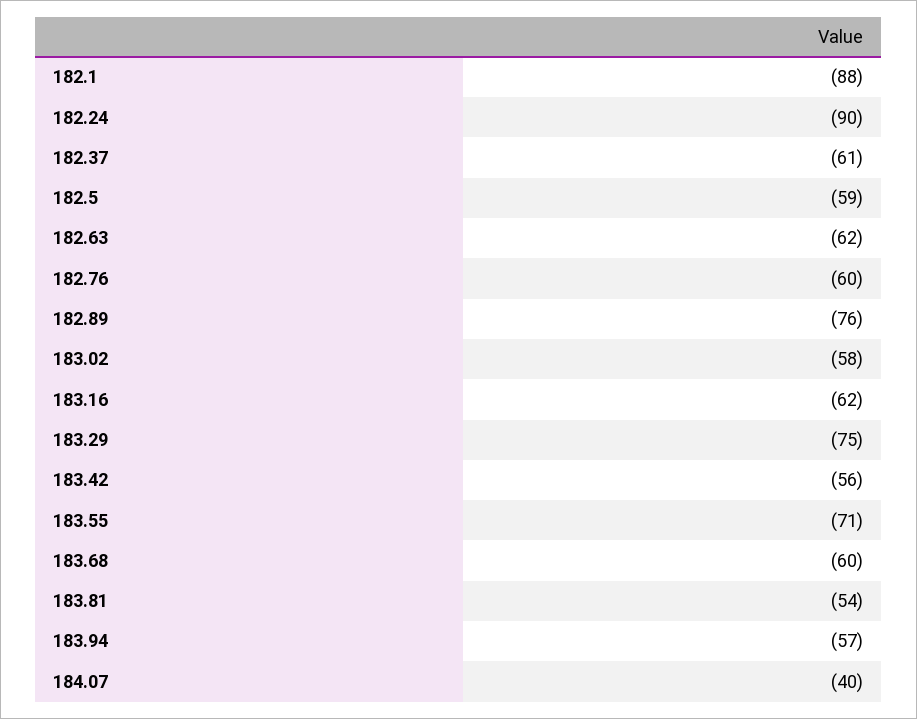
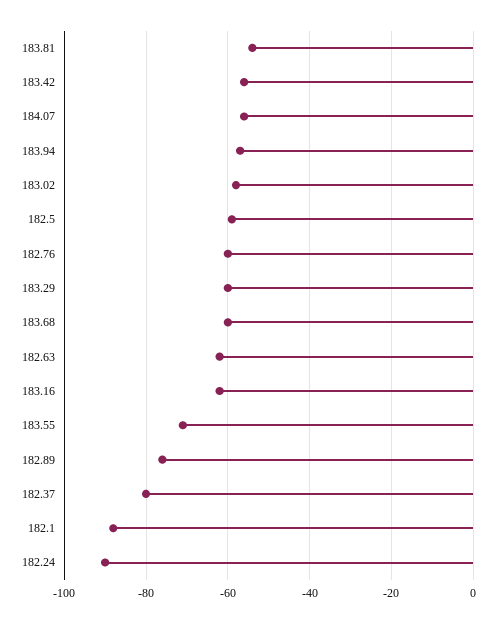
  {
    "182.1": -88,
    "182.24": -90,
-   "182.37": -61,
+   "182.37": -80,
    "182.5": -59,
    "182.63": -62,
    "182.76": -60,
    "182.89": -76,
    "183.02": -58,
    "183.16": -62,
-   "183.29": -75,
+   "183.29": -60,
    "183.42": -56,
    "183.55": -71,
    "183.68": -60,
    "183.81": -54,
    "183.94": -57,
-   "184.07": -40
+   "184.07": -55
  }

